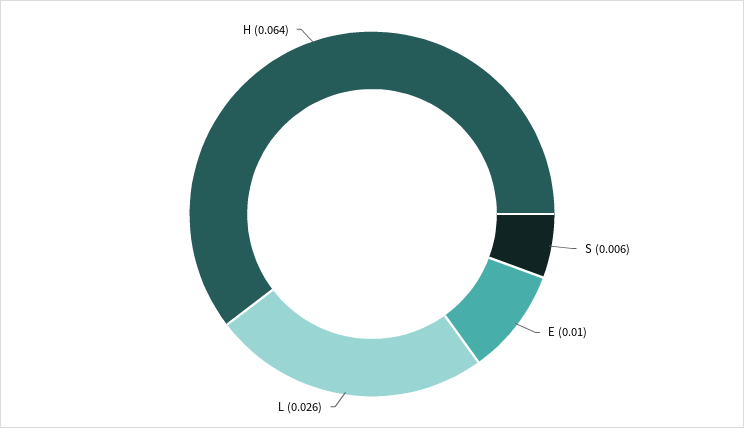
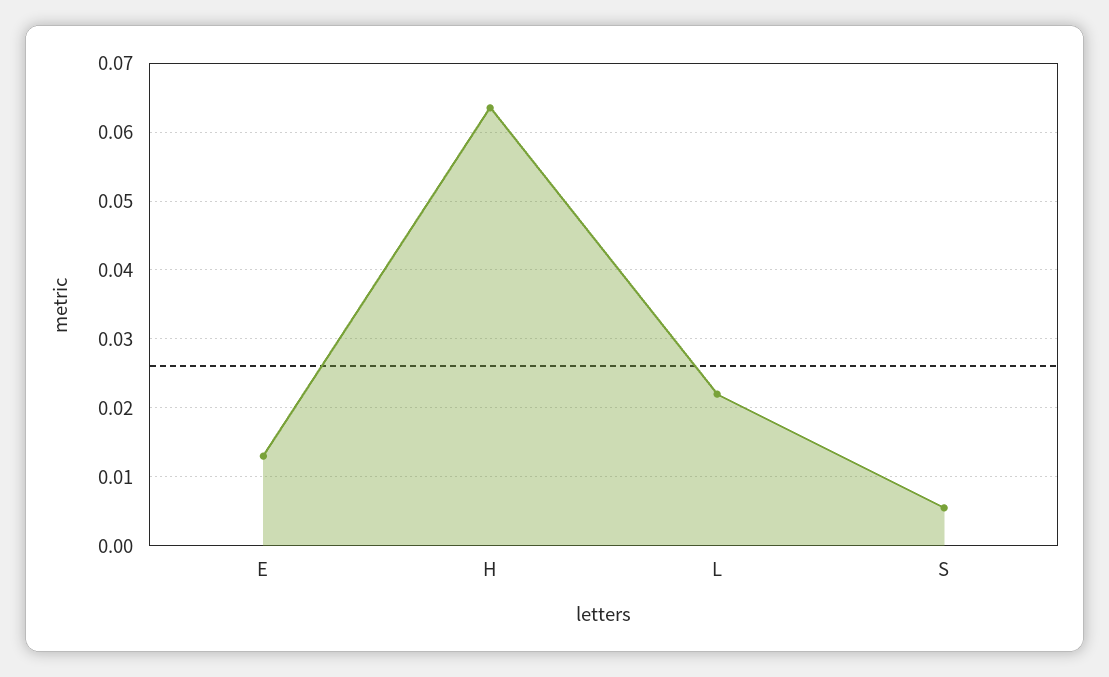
  {
    "S": 0.006,
-   "E": 0.01,
+   "E": 0.013,
-   "L": 0.026,
+   "L": 0.022,
    "H": 0.064
  }

